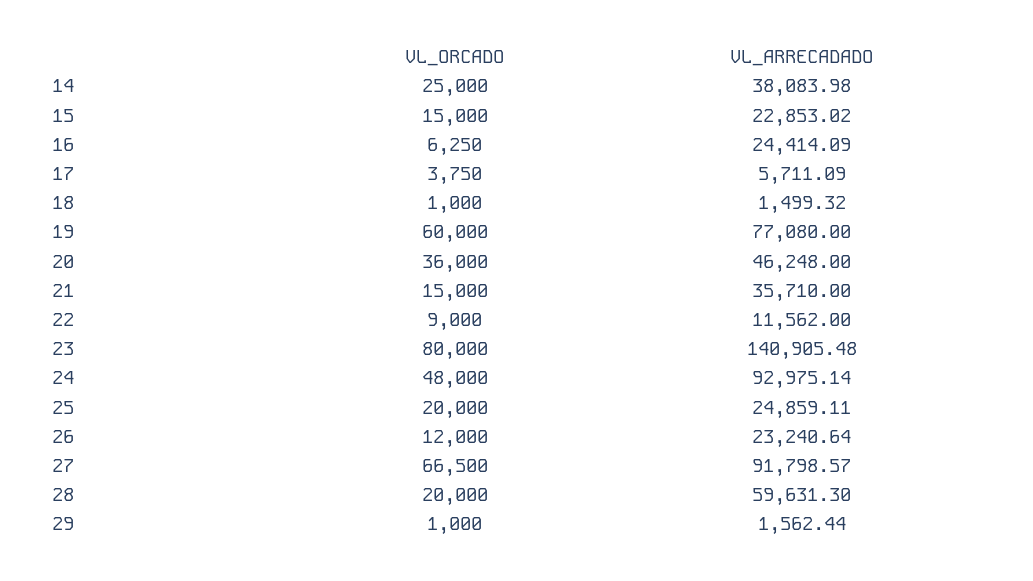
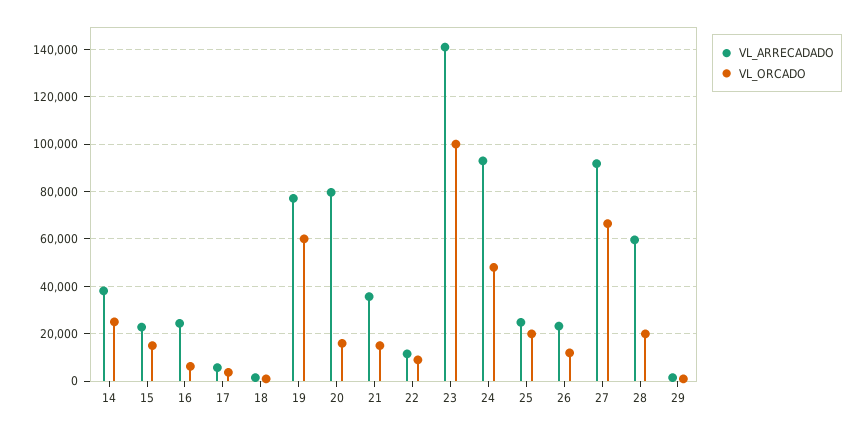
  {
    "VL_ORCADO": {
      "14": 25000,
      "15": 15000,
      "16": 6250,
      "17": 3750,
      "18": 1000,
      "19": 60000,
-     "20": 36000,
+     "20": 15000,
      "21": 15000,
      "22": 9000,
-     "23": 80000,
+     "23": 100000,
      "24": 48000,
      "25": 20000,
      "26": 12000,
      "27": 66500,
      "28": 20000,
      "29": 1000
    },
    "VL_ARRECADADO": {
      "14": 38083.98,
      "15": 22853.02,
      "16": 24414.09,
      "17": 5711.09,
      "18": 1499.32,
      "19": 77080,
-     "20": 46248,
+     "20": 80000,
      "21": 35710,
      "22": 11562,
      "23": 140905.48,
      "24": 92975.14,
      "25": 24859.11,
      "26": 23240.64,
      "27": 91798.57,
      "28": 59631.3,
      "29": 1562.44
    }
  }

